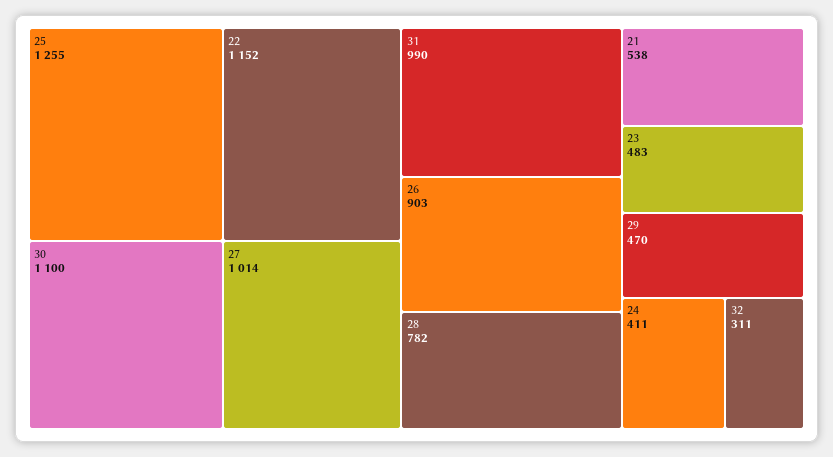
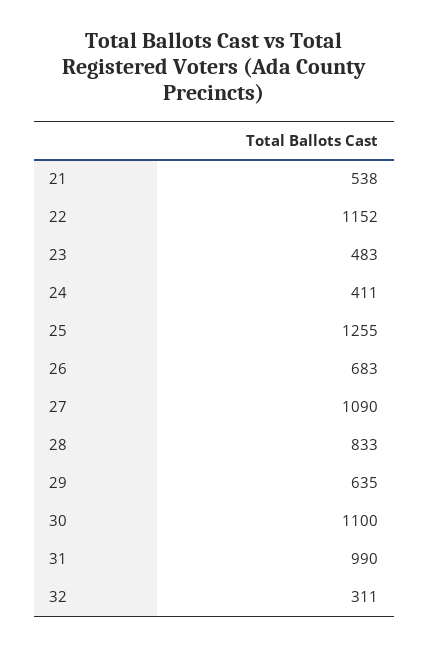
  {
    "25": 1255,
    "22": 1152,
    "30": 1100,
-   "27": 1014,
+   "27": 1090,
    "31": 990,
-   "26": 903,
+   "26": 683,
-   "28": 782,
+   "28": 833,
    "21": 538,
    "23": 483,
-   "29": 470,
+   "29": 635,
    "24": 411,
    "32": 311
  }

